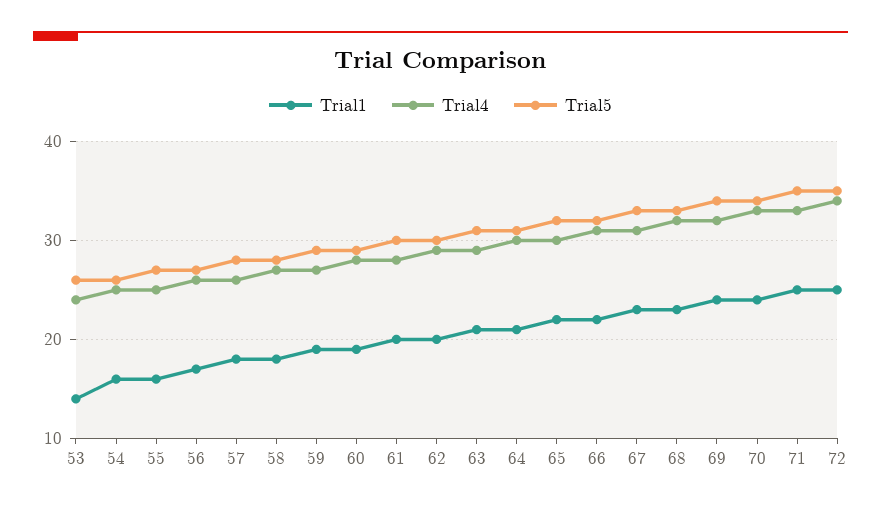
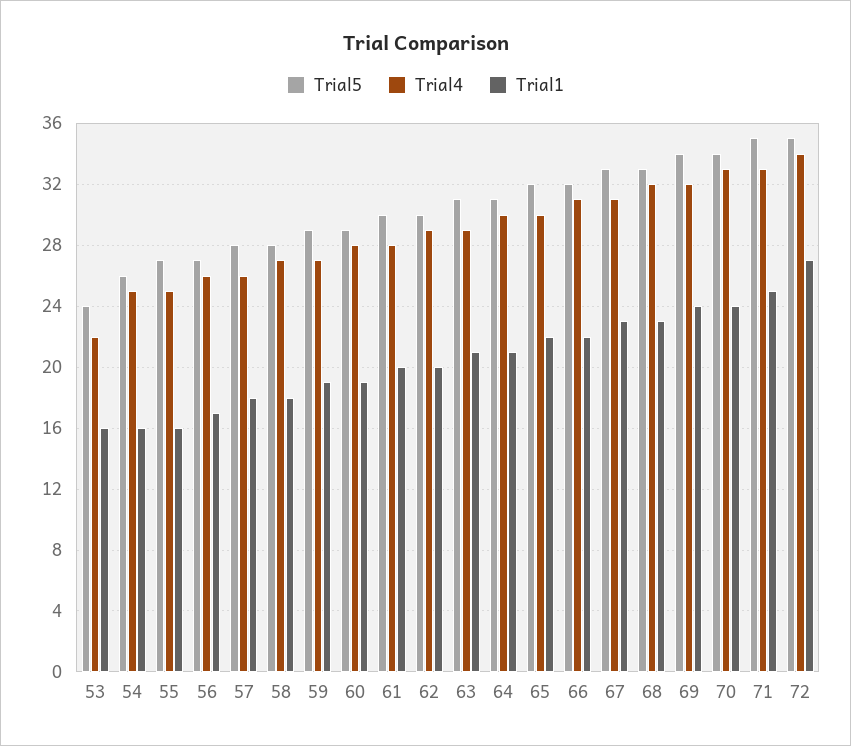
  {
    "Trial1": {
-     "53": 14,
+     "53": 16,
      "54": 16,
      "55": 16,
      "56": 17,
      "57": 18,
      "58": 18,
      "59": 19,
      "60": 19,
      "61": 20,
      "62": 20,
      "63": 21,
      "64": 21,
      "65": 22,
      "66": 22,
      "67": 23,
      "68": 23,
      "69": 24,
      "70": 24,
      "71": 25,
-     "72": 25
+     "72": 27
    },
    "Trial4": {
-     "53": 24,
+     "53": 22,
      "54": 25,
      "55": 25,
      "56": 26,
      "57": 26,
      "58": 27,
      "59": 27,
      "60": 28,
      "61": 28,
      "62": 29,
      "63": 29,
      "64": 30,
      "65": 30,
      "66": 31,
      "67": 31,
      "68": 32,
      "69": 32,
      "70": 33,
      "71": 33,
      "72": 34
    },
    "Trial5": {
-     "53": 26,
+     "53": 24,
      "54": 26,
      "55": 27,
      "56": 27,
      "57": 28,
      "58": 28,
      "59": 29,
      "60": 29,
      "61": 30,
      "62": 30,
      "63": 31,
      "64": 31,
      "65": 32,
      "66": 32,
      "67": 33,
      "68": 33,
      "69": 34,
      "70": 34,
      "71": 35,
      "72": 35
    }
  }

